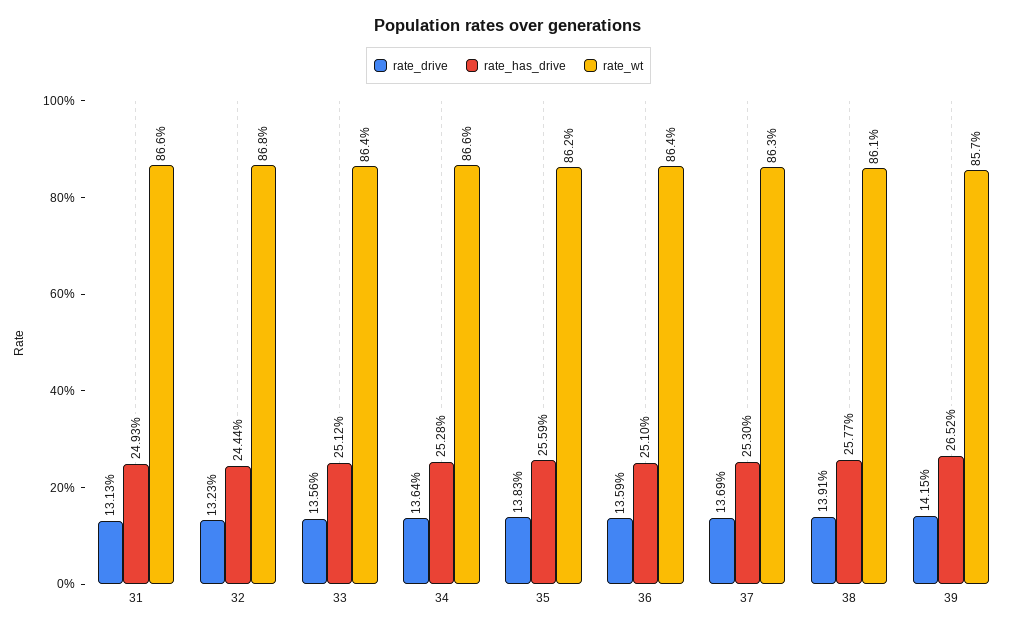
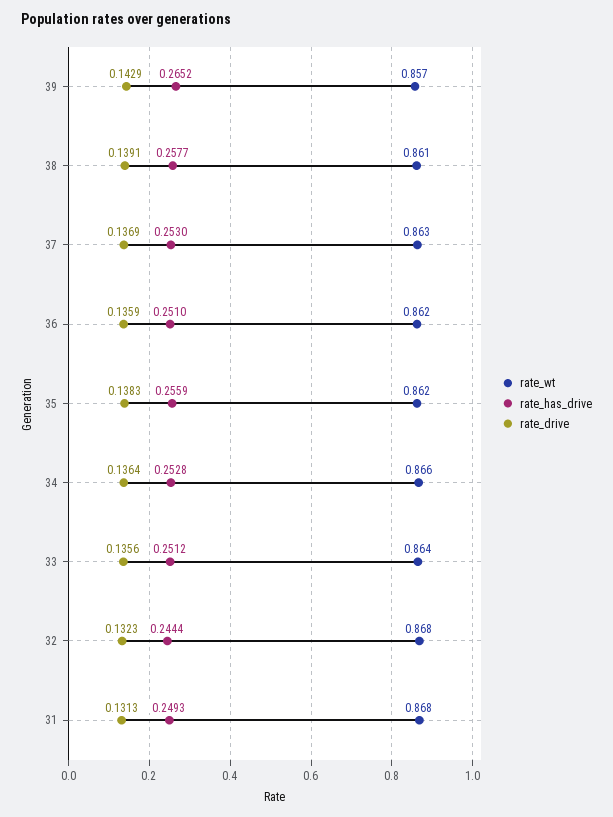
  {
    "rate_drive": {
      "31": 0.1313,
      "32": 0.1323,
      "33": 0.1356,
      "34": 0.1364,
      "35": 0.1383,
      "36": 0.1359,
      "37": 0.1369,
      "38": 0.1391,
-     "39": 0.1415
+     "39": 0.1429
    },
    "rate_has_drive": {
      "31": 0.2493,
      "32": 0.2444,
      "33": 0.2512,
      "34": 0.2528,
      "35": 0.2559,
      "36": 0.251,
      "37": 0.253,
      "38": 0.2577,
      "39": 0.2652
    },
    "rate_wt": {
-     "31": 0.866,
+     "31": 0.868,
      "32": 0.868,
      "33": 0.864,
      "34": 0.866,
      "35": 0.862,
-     "36": 0.864,
+     "36": 0.862,
      "37": 0.863,
      "38": 0.861,
      "39": 0.857
    }
  }

